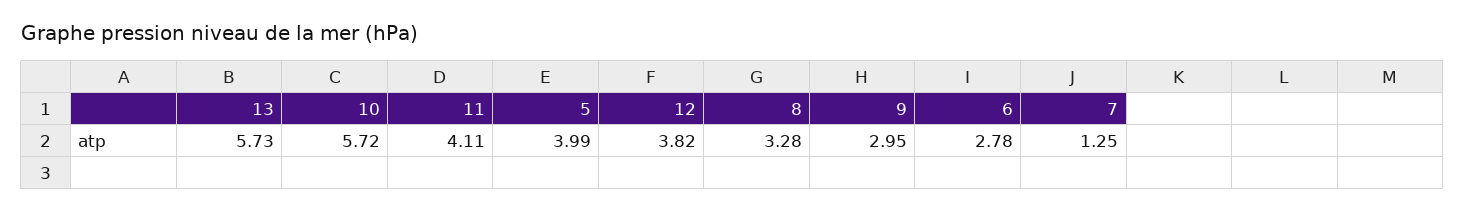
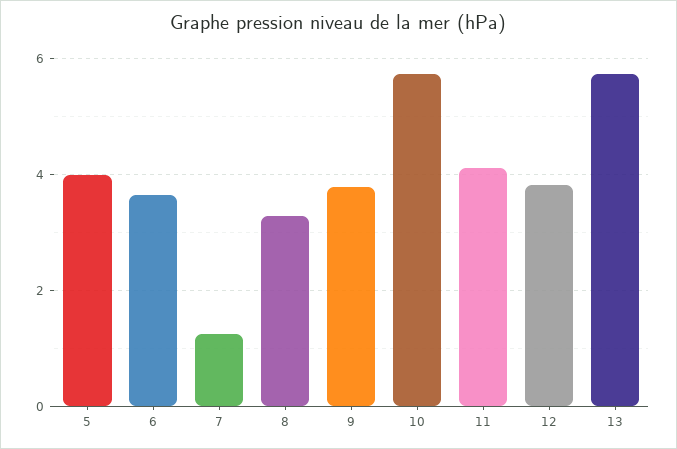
  {
    "13": 5.73,
    "10": 5.72,
    "11": 4.11,
    "5": 3.99,
    "12": 3.82,
    "8": 3.28,
-   "9": 2.95,
+   "9": 3.8,
-   "6": 2.78,
+   "6": 3.6,
    "7": 1.25
  }

